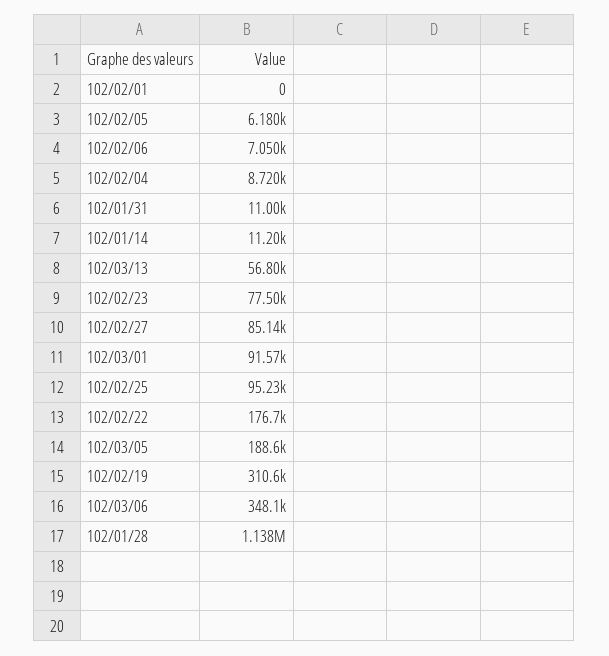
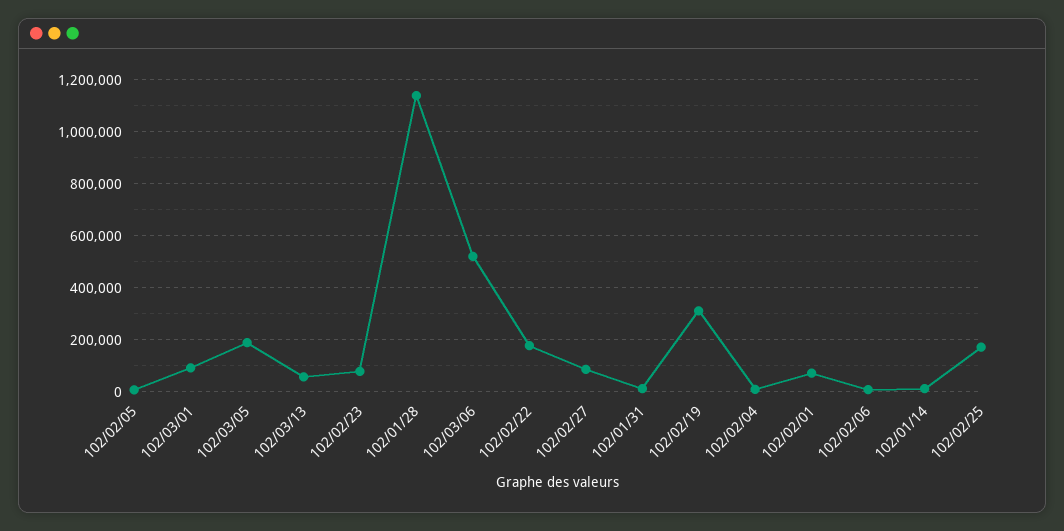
  {
-   "102/02/01": 0,
+   "102/02/01": 75000,
    "102/02/05": 6180,
    "102/02/06": 7050,
    "102/02/04": 8720,
    "102/01/31": 11000,
    "102/01/14": 11200,
    "102/03/13": 56800,
    "102/02/23": 77500,
    "102/02/27": 85140,
    "102/03/01": 91570,
-   "102/02/25": 95230,
+   "102/02/25": 175000,
    "102/02/22": 176700,
    "102/03/05": 188600,
    "102/02/19": 310600,
-   "102/03/06": 348100,
+   "102/03/06": 525000,
    "102/01/28": 1138000
  }

